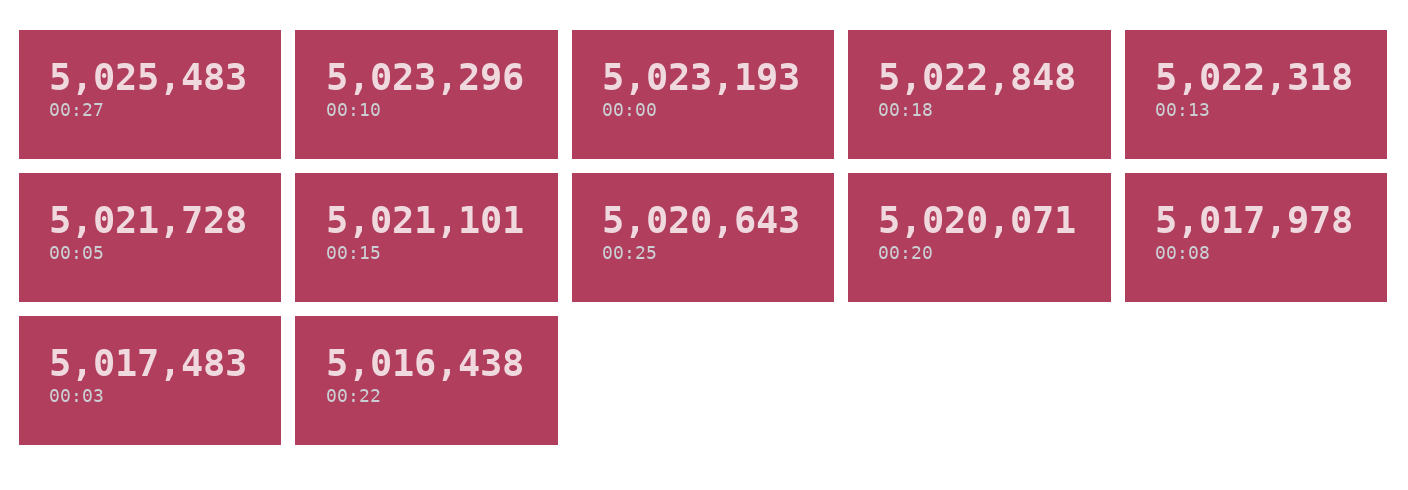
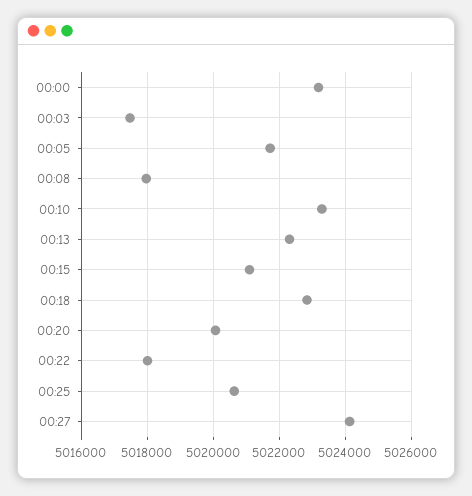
  {
-   "00:27": 5025483,
+   "00:27": 5024200,
    "00:10": 5023296,
    "00:00": 5023193,
    "00:18": 5022848,
    "00:13": 5022318,
    "00:05": 5021728,
    "00:15": 5021101,
    "00:25": 5020643,
    "00:20": 5020071,
    "00:08": 5017978,
    "00:03": 5017483,
-   "00:22": 5016438
+   "00:22": 5018000
  }

